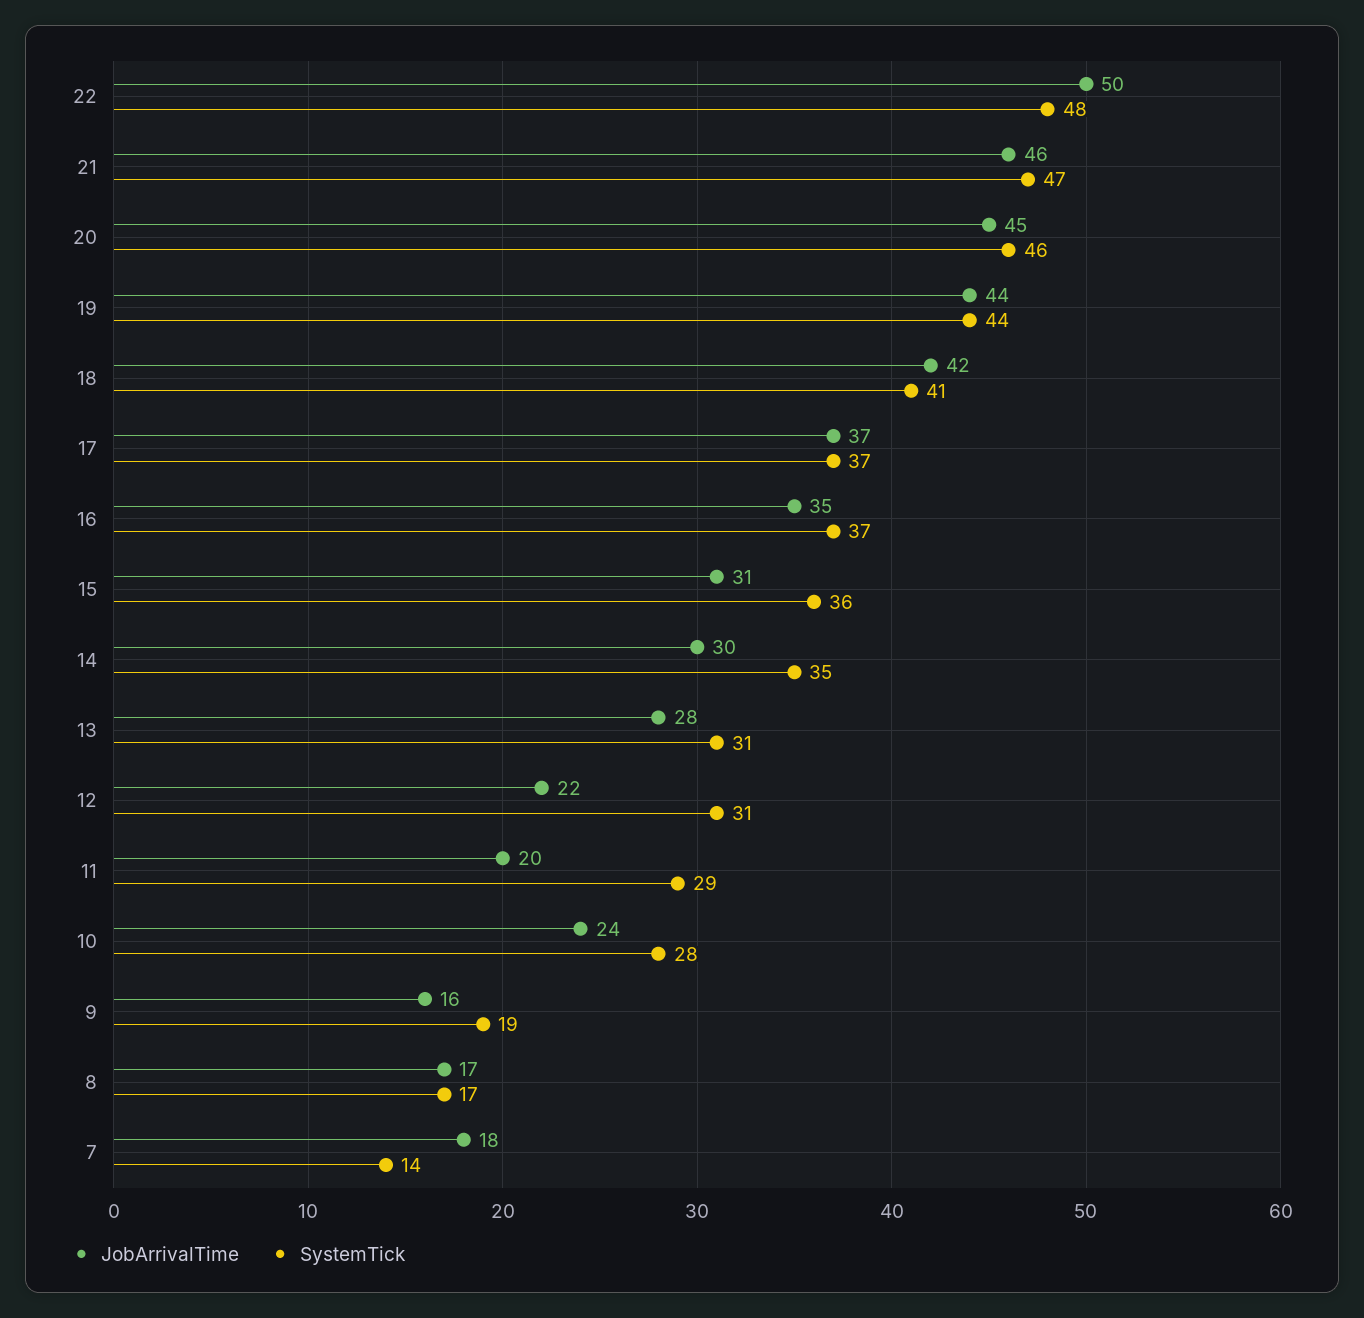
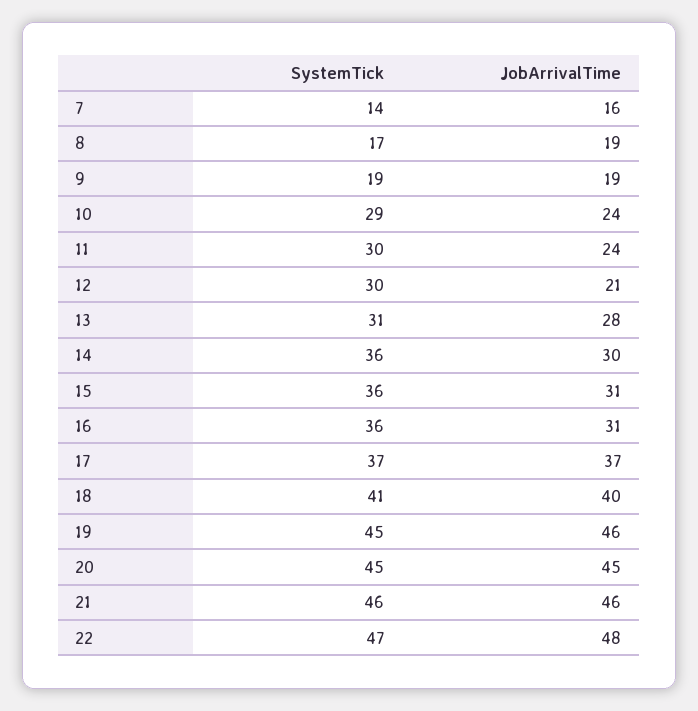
  {
    "JobArrivalTime": {
-     "22": 50,
+     "22": 48,
      "21": 46,
      "20": 45,
-     "19": 44,
+     "19": 46,
-     "18": 42,
+     "18": 40,
      "17": 37,
-     "16": 35,
+     "16": 31,
      "15": 31,
      "14": 30,
      "13": 28,
-     "12": 22,
+     "12": 21,
-     "11": 20,
+     "11": 24,
      "10": 24,
-     "9": 16,
+     "9": 19,
-     "8": 17,
+     "8": 19,
-     "7": 18
+     "7": 16
    },
    "SystemTick": {
-     "22": 48,
+     "22": 47,
-     "21": 47,
+     "21": 46,
-     "20": 46,
+     "20": 45,
-     "19": 44,
+     "19": 45,
      "18": 41,
      "17": 37,
-     "16": 37,
+     "16": 36,
      "15": 36,
-     "14": 35,
+     "14": 36,
      "13": 31,
-     "12": 31,
+     "12": 30,
-     "11": 29,
+     "11": 30,
-     "10": 28,
+     "10": 29,
      "9": 19,
      "8": 17,
      "7": 14
    }
  }

